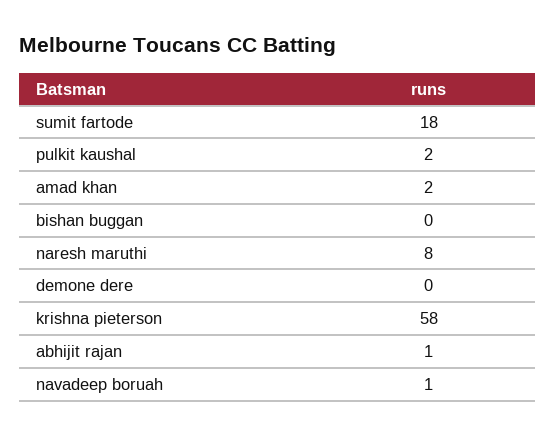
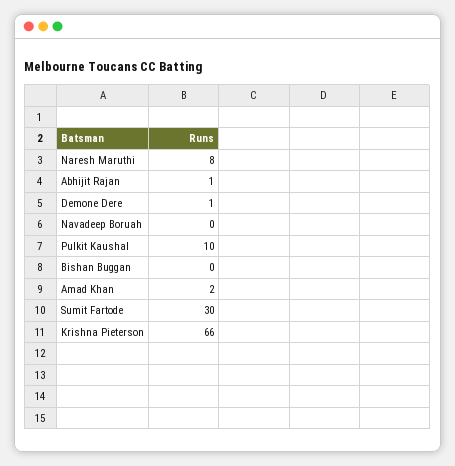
  {
-   "sumit fartode": 18,
+   "sumit fartode": 30,
-   "pulkit kaushal": 2,
+   "pulkit kaushal": 10,
    "amad khan": 2,
    "bishan buggan": 0,
    "naresh maruthi": 8,
-   "demone dere": 0,
+   "demone dere": 1,
-   "krishna pieterson": 58,
+   "krishna pieterson": 66,
    "abhijit rajan": 1,
-   "navadeep boruah": 1
+   "navadeep boruah": 0
  }

